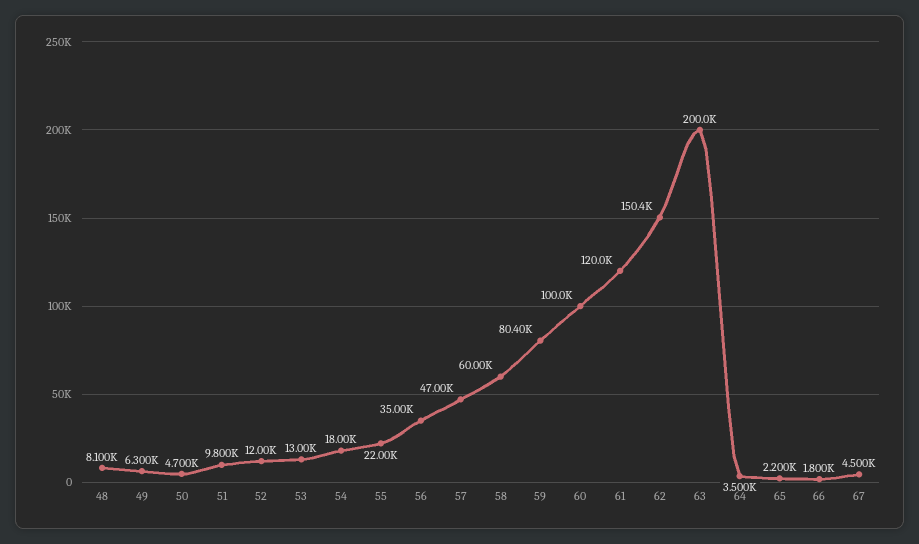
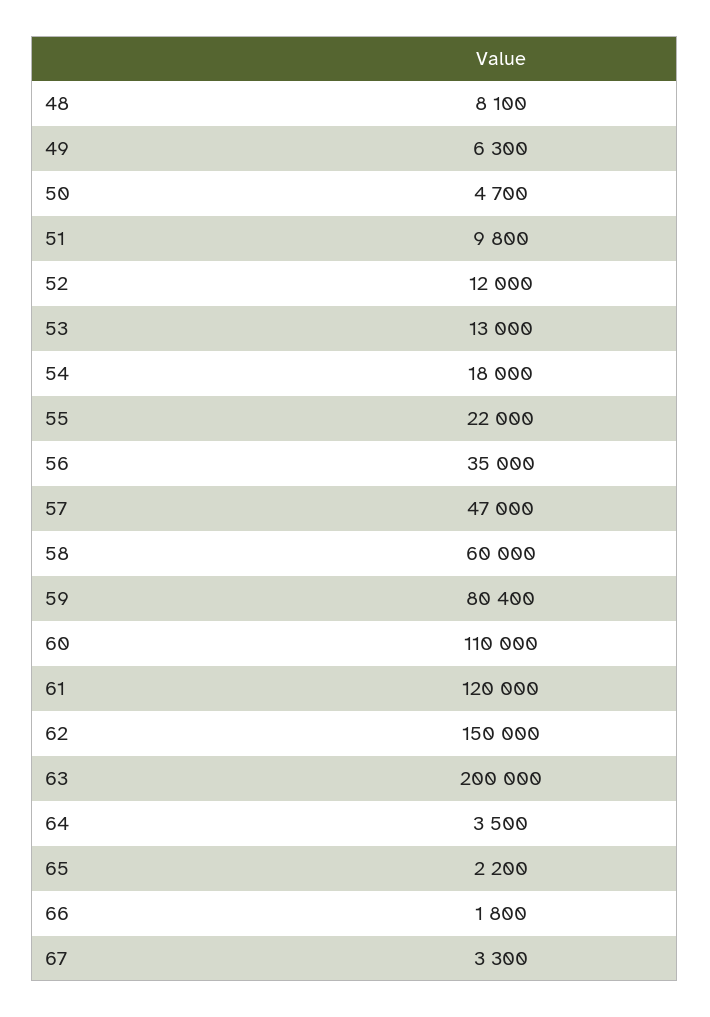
  {
    "48": 8100,
    "49": 6300,
    "50": 4700,
    "51": 9800,
    "52": 12000,
    "53": 13000,
    "54": 18000,
    "55": 22000,
    "56": 35000,
    "57": 47000,
    "58": 60000,
    "59": 80400,
-   "60": 100000,
+   "60": 110000,
    "61": 120000,
-   "62": 150400,
+   "62": 150000,
    "63": 200000,
    "64": 3500,
    "65": 2200,
    "66": 1800,
-   "67": 4500
+   "67": 3300
  }

